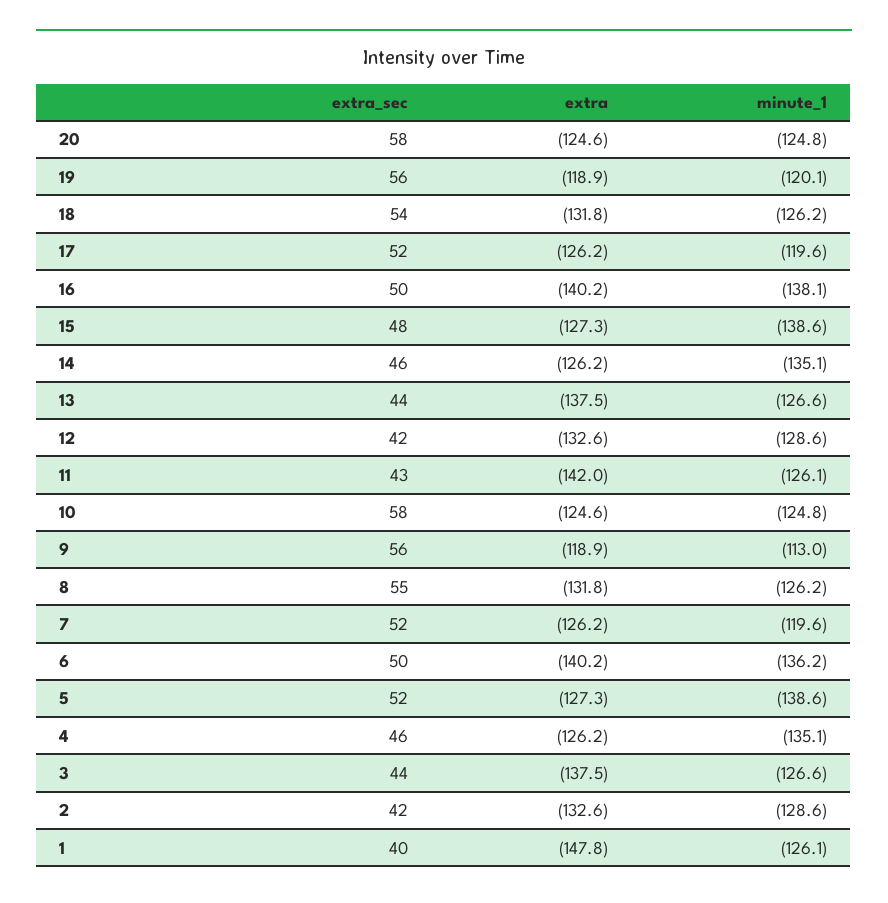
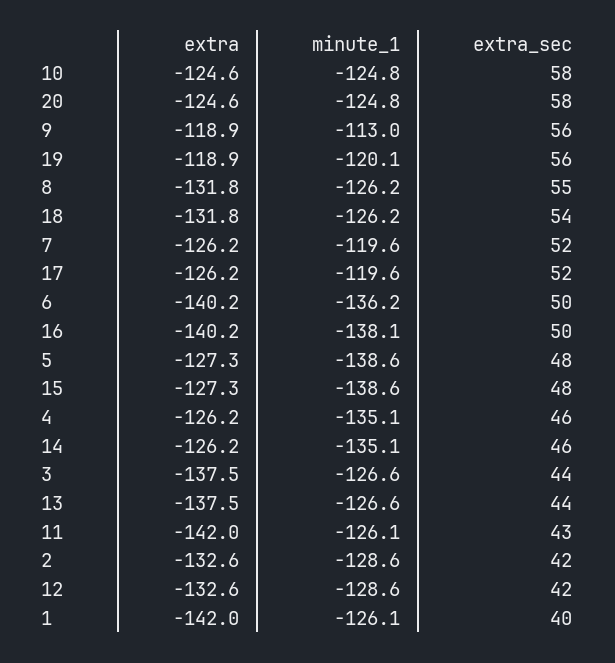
  {
    "extra_sec": {
      "20": 58,
      "19": 56,
      "18": 54,
      "17": 52,
      "16": 50,
      "15": 48,
      "14": 46,
      "13": 44,
      "12": 42,
      "11": 43,
      "10": 58,
      "9": 56,
      "8": 55,
      "7": 52,
      "6": 50,
-     "5": 52,
+     "5": 48,
      "4": 46,
      "3": 44,
      "2": 42,
      "1": 40
    },
    "extra": {
      "20": -124.6,
      "19": -118.9,
      "18": -131.8,
      "17": -126.2,
      "16": -140.2,
      "15": -127.3,
      "14": -126.2,
      "13": -137.5,
      "12": -132.6,
      "11": -142,
      "10": -124.6,
      "9": -118.9,
      "8": -131.8,
      "7": -126.2,
      "6": -140.2,
      "5": -127.3,
      "4": -126.2,
      "3": -137.5,
      "2": -132.6,
-     "1": -147.8
+     "1": -142
    },
    "minute_1": {
      "20": -124.8,
      "19": -120.1,
      "18": -126.2,
      "17": -119.6,
      "16": -138.1,
      "15": -138.6,
      "14": -135.1,
      "13": -126.6,
      "12": -128.6,
      "11": -126.1,
      "10": -124.8,
      "9": -113,
      "8": -126.2,
      "7": -119.6,
      "6": -136.2,
      "5": -138.6,
      "4": -135.1,
      "3": -126.6,
      "2": -128.6,
      "1": -126.1
    }
  }

